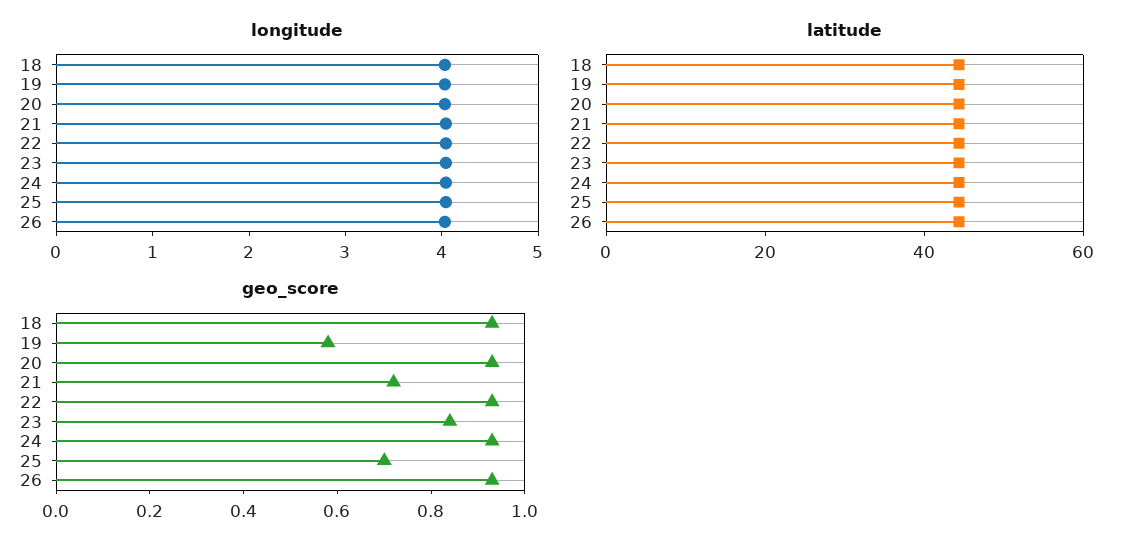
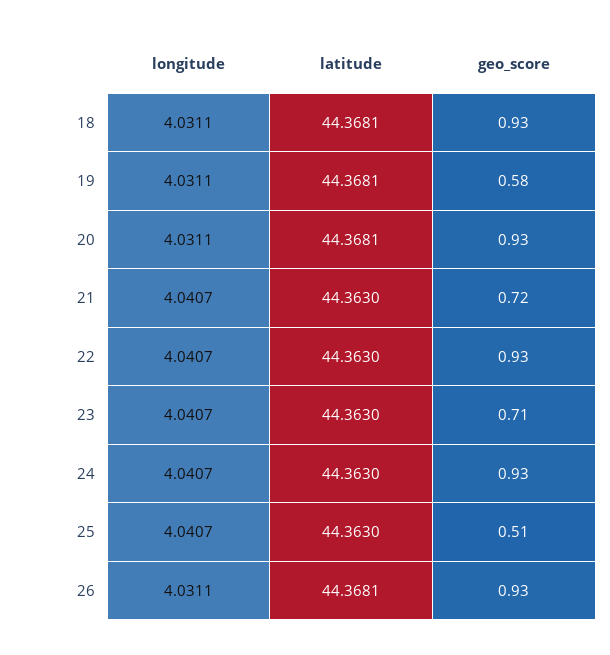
  {
    "longitude": {
      "18": 4.0311,
      "19": 4.0311,
      "20": 4.0311,
      "21": 4.0407,
      "22": 4.0407,
      "23": 4.0407,
      "24": 4.0407,
      "25": 4.0407,
      "26": 4.0311
    },
    "latitude": {
      "18": 44.3681,
      "19": 44.3681,
      "20": 44.3681,
      "21": 44.363,
      "22": 44.363,
      "23": 44.363,
      "24": 44.363,
      "25": 44.363,
      "26": 44.3681
    },
    "geo_score": {
      "18": 0.93,
      "19": 0.58,
      "20": 0.93,
      "21": 0.72,
      "22": 0.93,
-     "23": 0.85,
+     "23": 0.71,
      "24": 0.93,
-     "25": 0.7,
+     "25": 0.51,
      "26": 0.93
    }
  }

